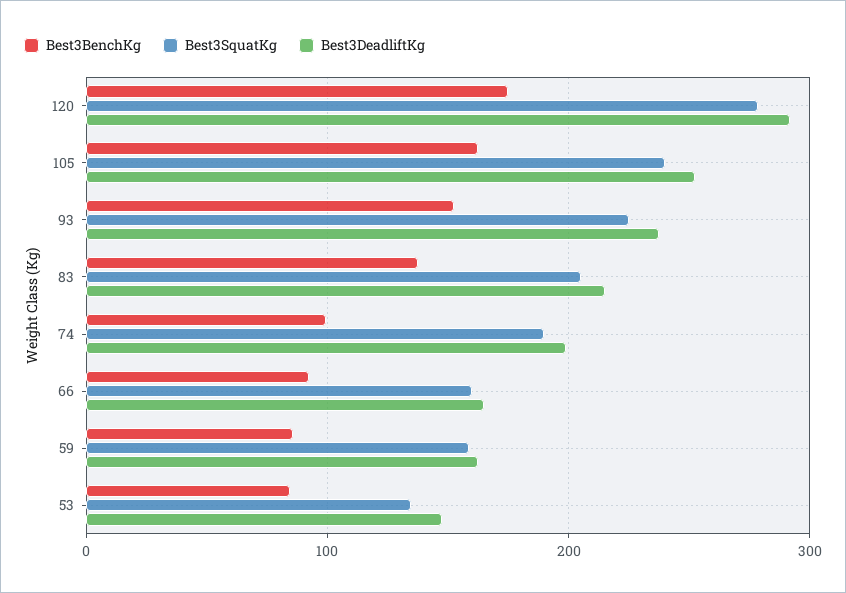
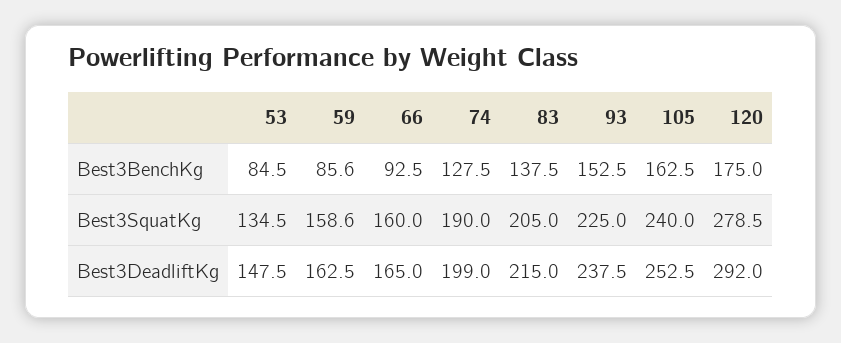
  {
    "Best3BenchKg": {
      "120": 175,
      "105": 162.5,
      "93": 152.5,
      "83": 137.5,
-     "74": 100,
+     "74": 127.5,
      "66": 92.5,
      "59": 85.6,
      "53": 84.5
    },
    "Best3SquatKg": {
      "120": 278.5,
      "105": 240,
      "93": 225,
      "83": 205,
      "74": 190,
      "66": 160,
      "59": 158.6,
      "53": 134.5
    },
    "Best3DeadliftKg": {
      "120": 292,
      "105": 252.5,
      "93": 237.5,
      "83": 215,
      "74": 199,
      "66": 165,
      "59": 162.5,
      "53": 147.5
    }
  }

